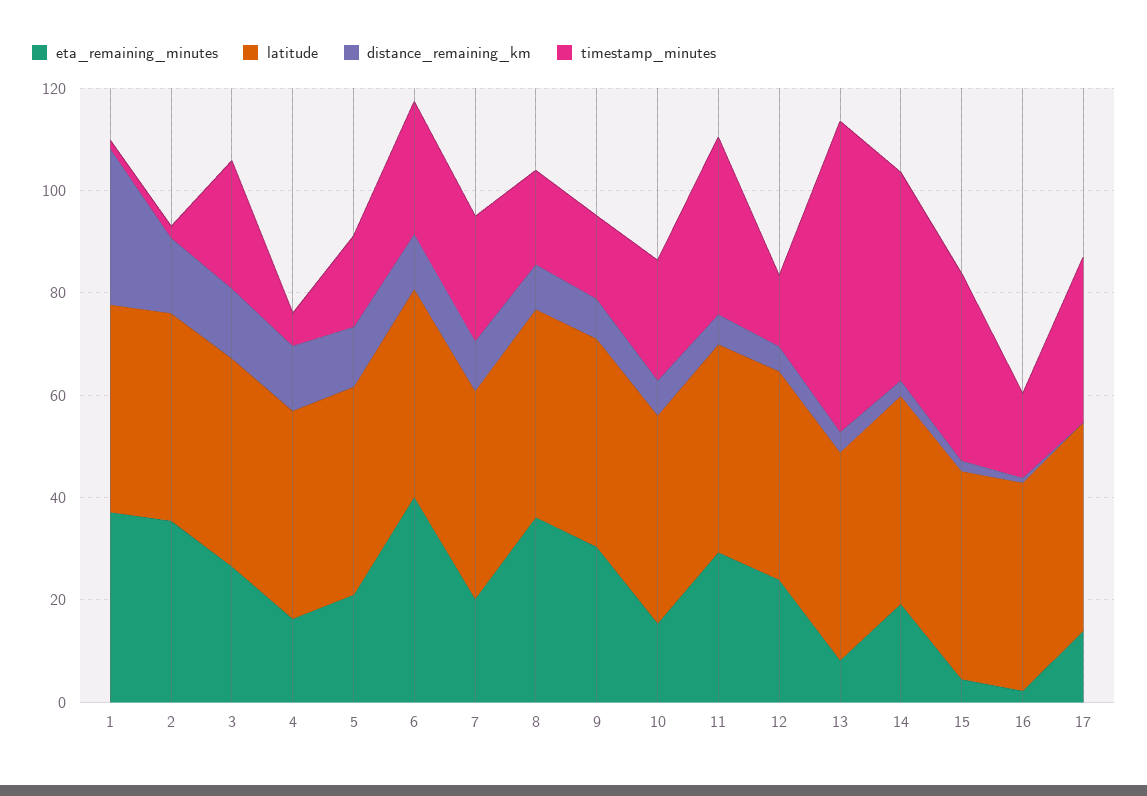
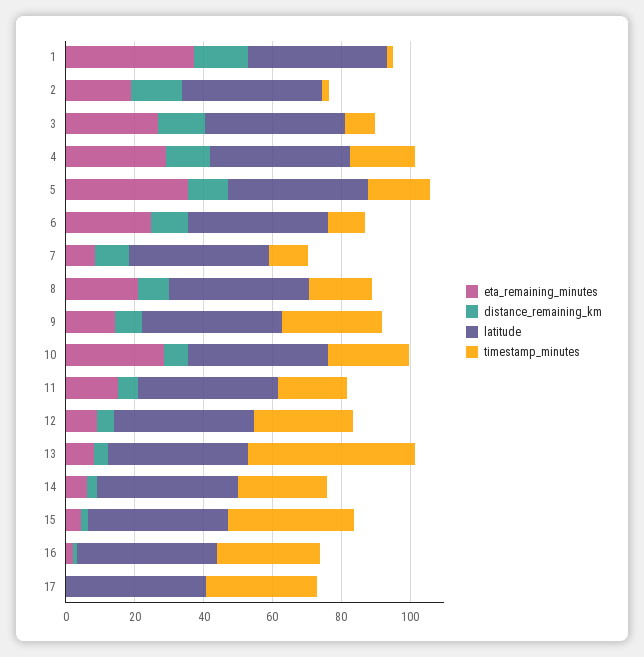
  {
    "eta_remaining_minutes": {
      "1": 35,
-     "2": 35,
+     "2": 20,
      "3": 25,
-     "4": 15,
+     "4": 30,
-     "5": 20,
+     "5": 35,
-     "6": 40,
+     "6": 25,
-     "7": 20,
+     "7": 10,
-     "8": 35,
+     "8": 20,
-     "9": 30,
+     "9": 15,
-     "10": 15,
+     "10": 30,
-     "11": 30,
+     "11": 15,
-     "12": 25,
+     "12": 10,
      "13": 10,
-     "14": 20,
+     "14": 5,
      "15": 5,
      "16": 0,
-     "17": 15
+     "17": 0
    },
    "latitude": {
      "1": 40,
      "2": 40,
      "3": 40,
      "4": 40,
      "5": 40,
      "6": 40,
      "7": 40,
      "8": 40,
      "9": 40,
      "10": 40,
      "11": 40,
      "12": 40,
      "13": 40,
      "14": 40,
      "15": 40,
      "16": 40,
      "17": 40
    },
    "distance_remaining_km": {
-     "1": 30,
+     "1": 15,
      "2": 15,
      "3": 15,
      "4": 15,
      "5": 10,
      "6": 10,
      "7": 10,
      "8": 10,
      "9": 10,
      "10": 5,
      "11": 5,
      "12": 5,
      "13": 5,
      "14": 5,
      "15": 0,
      "16": 0,
      "17": 0
    },
    "timestamp_minutes": {
      "1": 0,
      "2": 0,
-     "3": 25,
+     "3": 10,
-     "4": 5,
+     "4": 20,
      "5": 20,
-     "6": 25,
+     "6": 10,
-     "7": 25,
+     "7": 10,
      "8": 20,
-     "9": 15,
+     "9": 30,
      "10": 25,
-     "11": 35,
+     "11": 20,
-     "12": 15,
+     "12": 30,
-     "13": 60,
+     "13": 50,
-     "14": 40,
+     "14": 25,
      "15": 35,
-     "16": 15,
+     "16": 30,
      "17": 30
    }
  }

